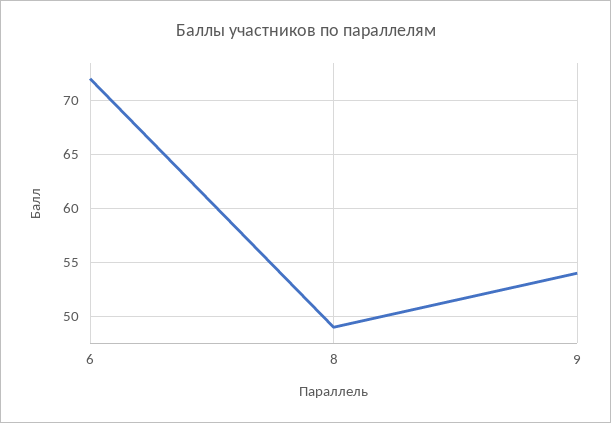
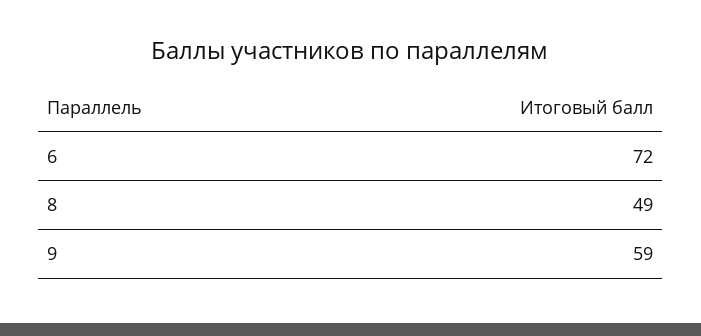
  {
    "6": 72,
    "8": 49,
-   "9": 54
+   "9": 59
  }

